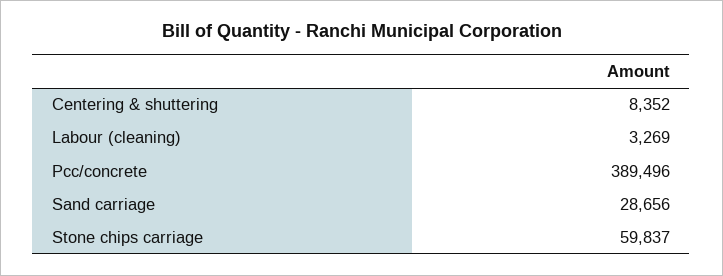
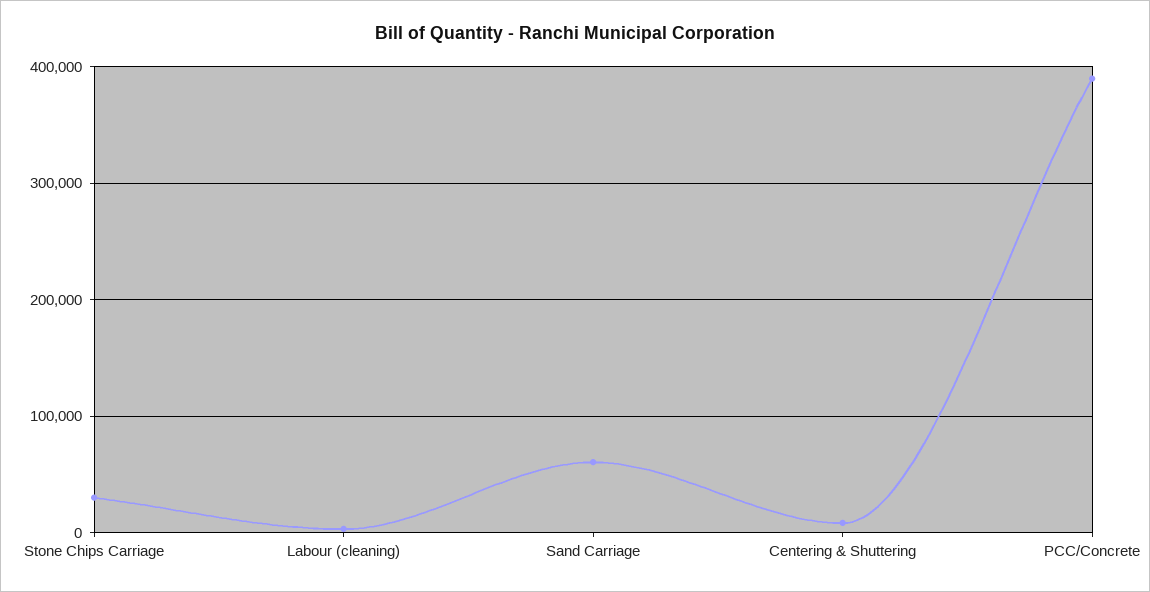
  {
    "Centering & shuttering": 8352,
    "Labour (cleaning)": 3269,
    "Pcc/concrete": 389496,
-   "Sand carriage": 28656,
+   "Sand carriage": 60000,
-   "Stone chips carriage": 59837
+   "Stone chips carriage": 30000
  }

